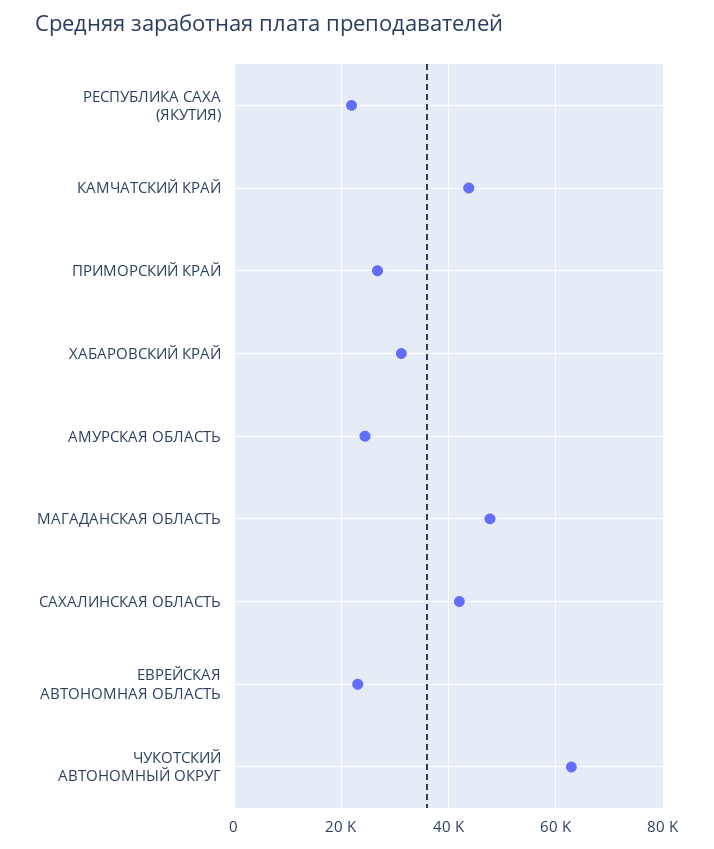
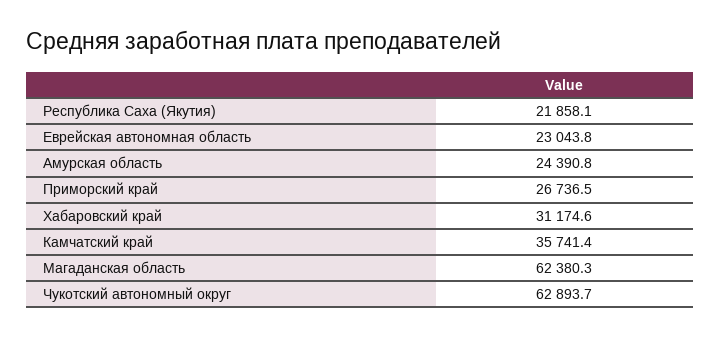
  {
    "РЕСПУБЛИКА САХА (ЯКУТИЯ)": 21858.1,
-   "КАМЧАТСКИЙ КРАЙ": 44000,
+   "КАМЧАТСКИЙ КРАЙ": 35741.4,
    "ПРИМОРСКИЙ КРАЙ": 26736.5,
    "ХАБАРОВСКИЙ КРАЙ": 31174.6,
    "АМУРСКАЯ ОБЛАСТЬ": 24390.8,
-   "МАГАДАНСКАЯ ОБЛАСТЬ": 48000,
+   "МАГАДАНСКАЯ ОБЛАСТЬ": 62380.3,
-   "САХАЛИНСКАЯ ОБЛАСТЬ": 42000,
    "ЕВРЕЙСКАЯ АВТОНОМНАЯ ОБЛАСТЬ": 23043.8,
    "ЧУКОТСКИЙ АВТОНОМНЫЙ ОКРУГ": 62893.7
  }

